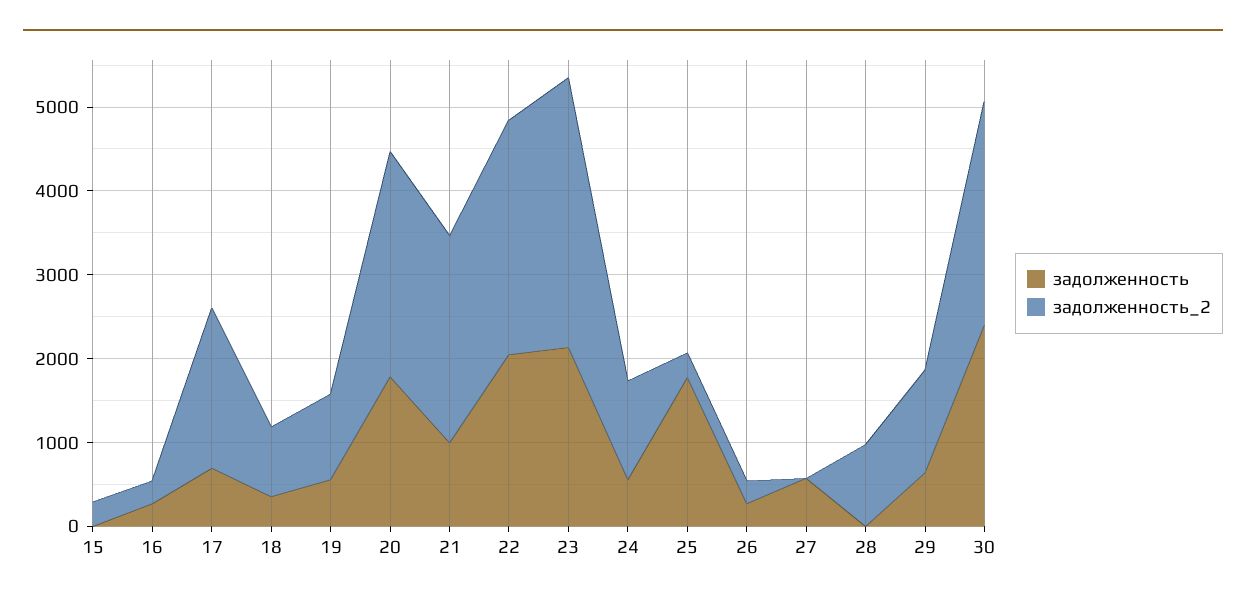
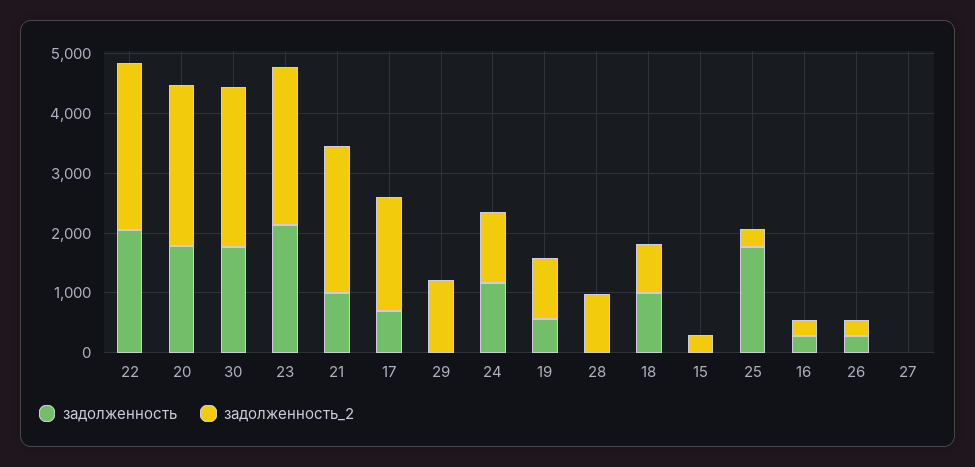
  {
    "задолженность": {
      "15": 0,
      "16": 200,
      "17": 600,
-     "18": 400,
+     "18": 1000,
      "19": 600,
      "20": 1800,
      "21": 1000,
      "22": 2000,
      "23": 2200,
-     "24": 600,
+     "24": 1200,
      "25": 1800,
      "26": 200,
-     "27": 600,
+     "27": 0,
      "28": 0,
-     "29": 600,
+     "29": 0,
-     "30": 2400
+     "30": 1800
    },
    "задолженность_2": {
      "15": 200,
      "16": 200,
      "17": 2000,
      "18": 800,
      "19": 1000,
      "20": 2600,
      "21": 2400,
      "22": 2800,
-     "23": 3200,
+     "23": 2600,
      "24": 1200,
      "25": 200,
      "26": 200,
      "27": 0,
      "28": 1000,
      "29": 1200,
      "30": 2600
    }
  }

